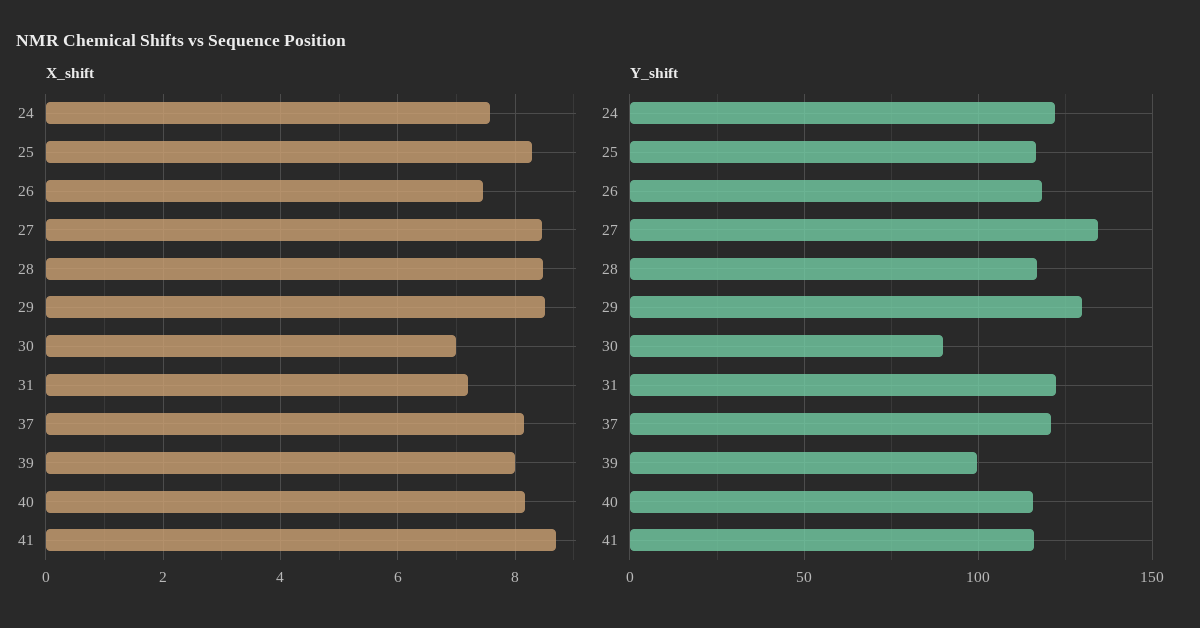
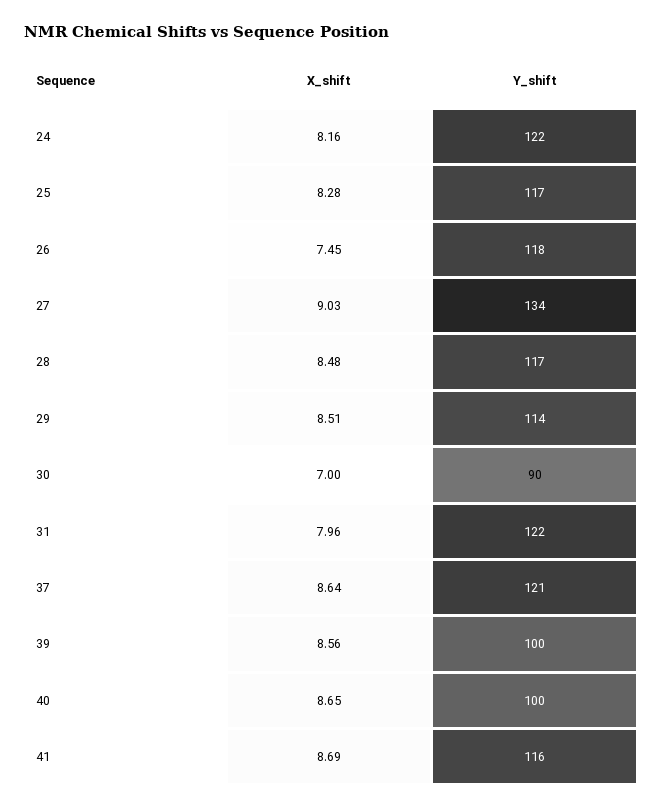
  {
    "X_shift": {
-     "24": 7.6,
+     "24": 8.16,
      "25": 8.28,
      "26": 7.45,
-     "27": 8.4,
+     "27": 9.03,
      "28": 8.48,
      "29": 8.51,
      "30": 7,
-     "31": 7.2,
+     "31": 7.96,
-     "37": 8.2,
+     "37": 8.64,
-     "39": 8,
+     "39": 8.56,
-     "40": 8.2,
+     "40": 8.65,
      "41": 8.69
    },
    "Y_shift": {
      "24": 122,
      "25": 117,
      "26": 118,
      "27": 134,
      "28": 117,
-     "29": 130,
+     "29": 114,
      "30": 90,
      "31": 122,
      "37": 121,
      "39": 100,
-     "40": 115,
+     "40": 100,
      "41": 116
    }
  }

